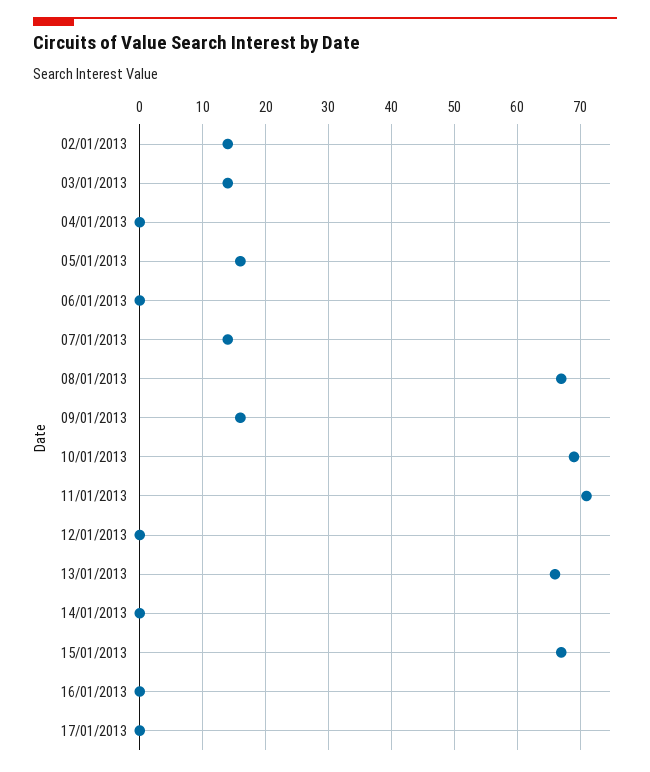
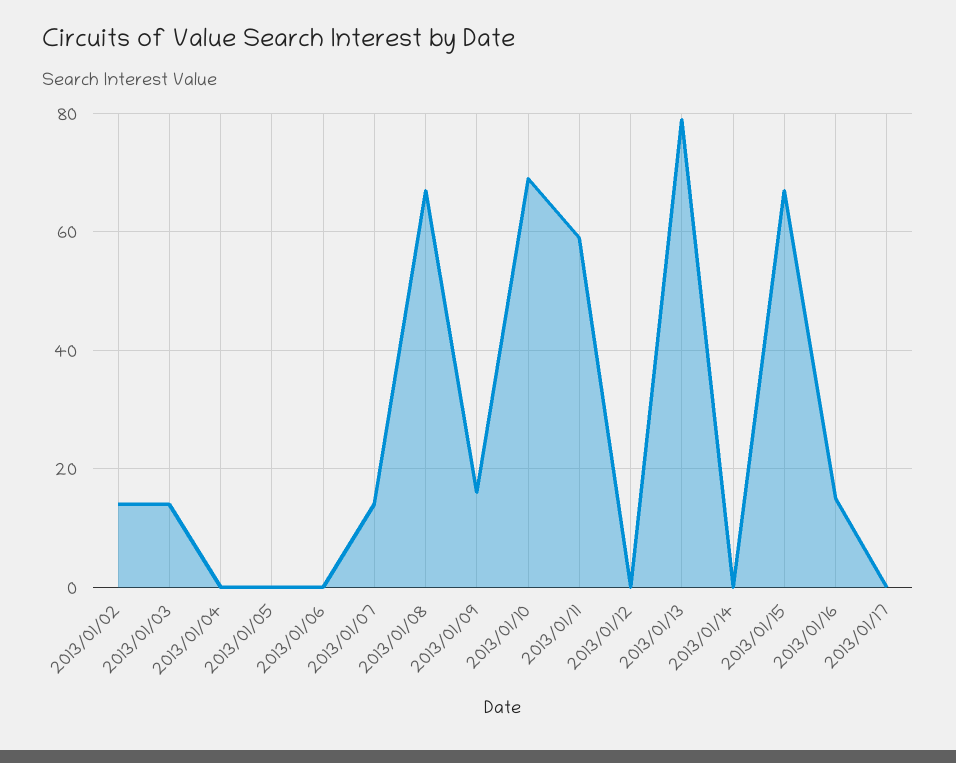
  {
    "02/01/2013": 14,
    "03/01/2013": 14,
    "04/01/2013": 0,
-   "05/01/2013": 16,
+   "05/01/2013": 0,
    "06/01/2013": 0,
    "07/01/2013": 14,
    "08/01/2013": 67,
    "09/01/2013": 16,
    "10/01/2013": 69,
-   "11/01/2013": 71,
+   "11/01/2013": 60,
    "12/01/2013": 0,
-   "13/01/2013": 66,
+   "13/01/2013": 80,
    "14/01/2013": 0,
    "15/01/2013": 67,
-   "16/01/2013": 0,
+   "16/01/2013": 15,
    "17/01/2013": 0
  }

